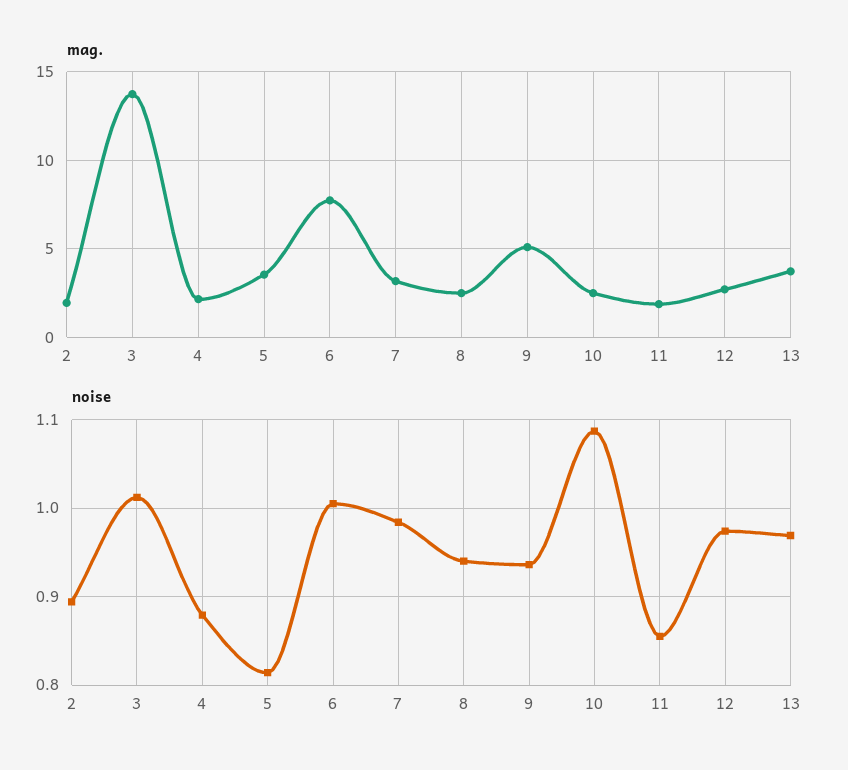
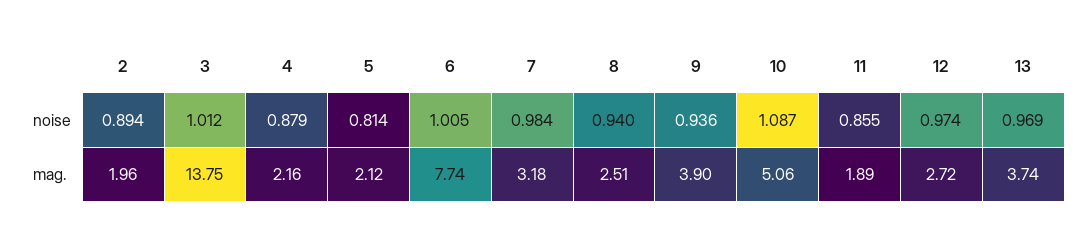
  {
    "mag.": {
      "2": 1.96,
      "3": 13.75,
      "4": 2.16,
-     "5": 3.5,
+     "5": 2.12,
      "6": 7.74,
      "7": 3.18,
      "8": 2.51,
-     "9": 5,
+     "9": 3.9,
-     "10": 2.5,
+     "10": 5.06,
      "11": 1.89,
      "12": 2.72,
      "13": 3.74
    },
    "noise": {
      "2": 0.894,
      "3": 1.012,
      "4": 0.879,
      "5": 0.814,
      "6": 1.005,
      "7": 0.984,
      "8": 0.94,
      "9": 0.936,
      "10": 1.087,
      "11": 0.855,
      "12": 0.974,
      "13": 0.969
    }
  }

